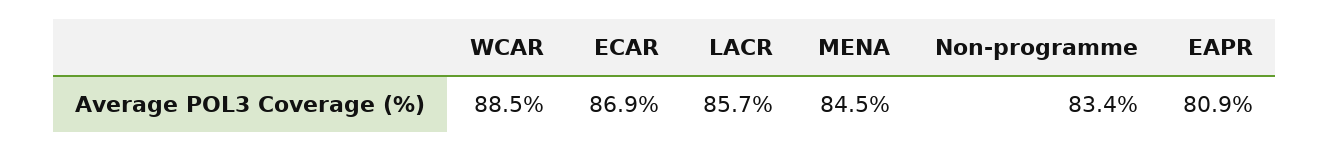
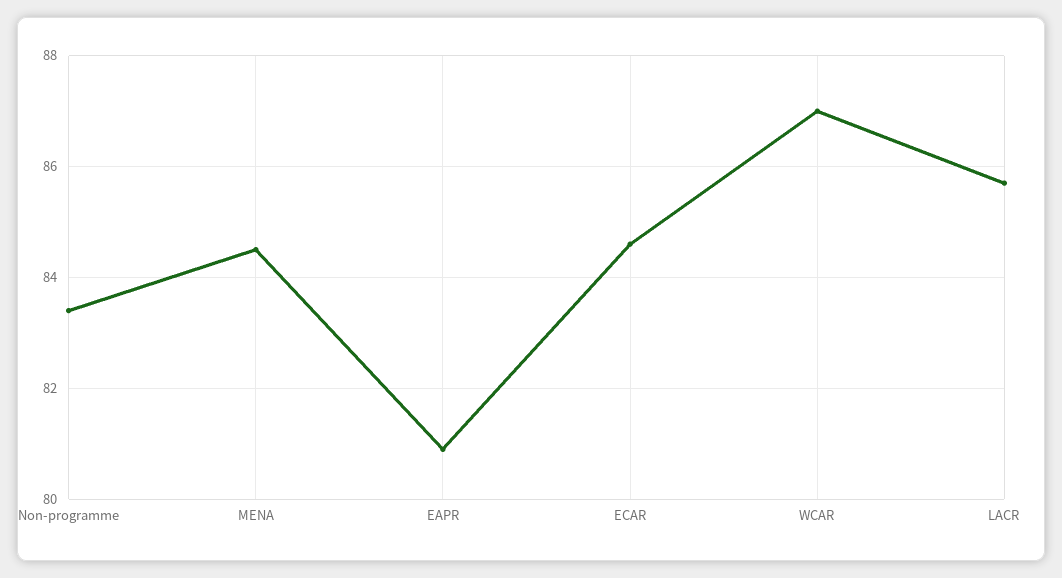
  {
-   "WCAR": 88.5,
+   "WCAR": 87,
-   "ECAR": 86.9,
+   "ECAR": 84.5,
    "LACR": 85.7,
    "MENA": 84.5,
    "Non-programme": 83.4,
    "EAPR": 80.9
  }

